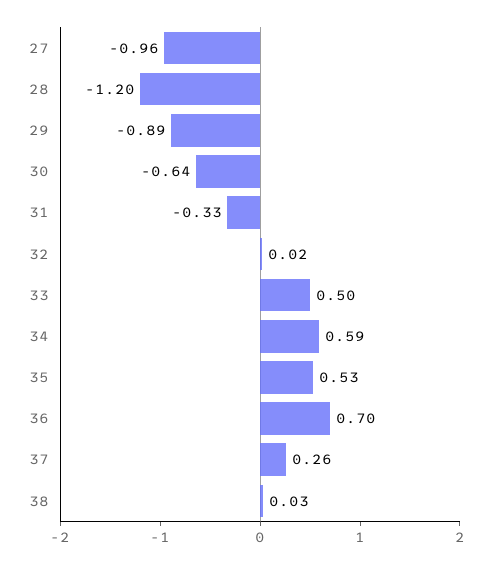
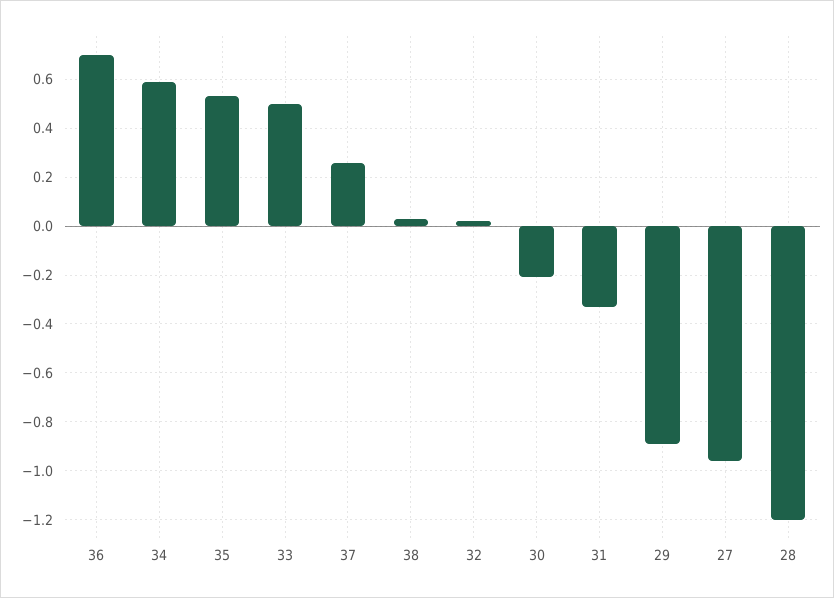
  {
    "27": -0.96,
    "28": -1.2,
    "29": -0.89,
-   "30": -0.64,
+   "30": -0.2,
    "31": -0.33,
    "32": 0.02,
    "33": 0.5,
    "34": 0.59,
    "35": 0.53,
    "36": 0.7,
    "37": 0.26,
    "38": 0.03
  }

